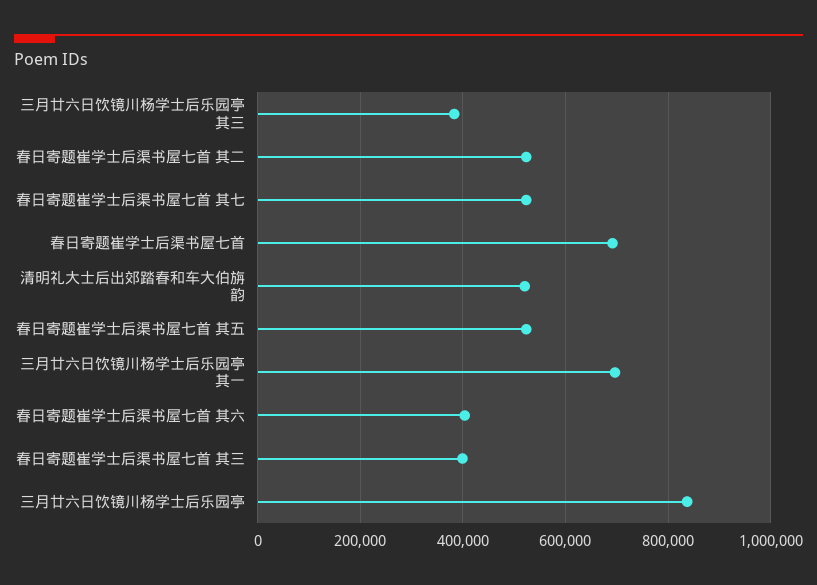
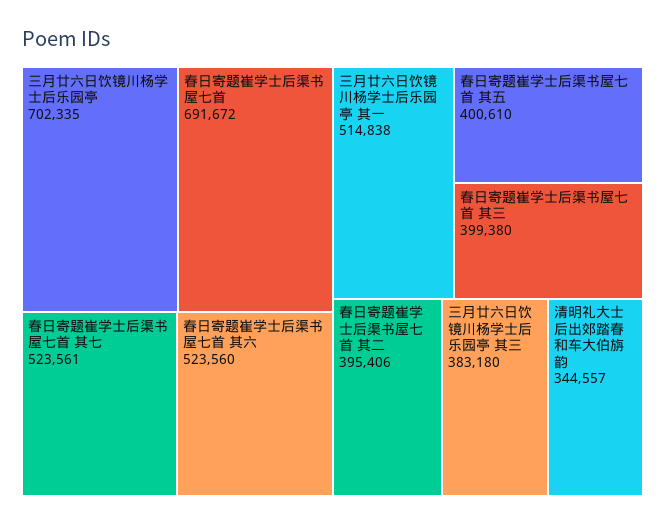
  {
    "三月廿六日饮镜川杨学士后乐园亭 其三": 383180,
-   "春日寄题崔学士后渠书屋七首 其二": 520000,
+   "春日寄题崔学士后渠书屋七首 其二": 395406,
    "春日寄题崔学士后渠书屋七首 其七": 523561,
    "春日寄题崔学士后渠书屋七首": 691672,
-   "清明礼大士后出郊踏春和车大伯旃韵": 520000,
+   "清明礼大士后出郊踏春和车大伯旃韵": 344557,
-   "春日寄题崔学士后渠书屋七首 其五": 520000,
+   "春日寄题崔学士后渠书屋七首 其五": 400610,
-   "三月廿六日饮镜川杨学士后乐园亭 其一": 700000,
+   "三月廿六日饮镜川杨学士后乐园亭 其一": 514838,
-   "春日寄题崔学士后渠书屋七首 其六": 400000,
+   "春日寄题崔学士后渠书屋七首 其六": 523560,
    "春日寄题崔学士后渠书屋七首 其三": 399380,
-   "三月廿六日饮镜川杨学士后乐园亭": 840000
+   "三月廿六日饮镜川杨学士后乐园亭": 702335
  }

